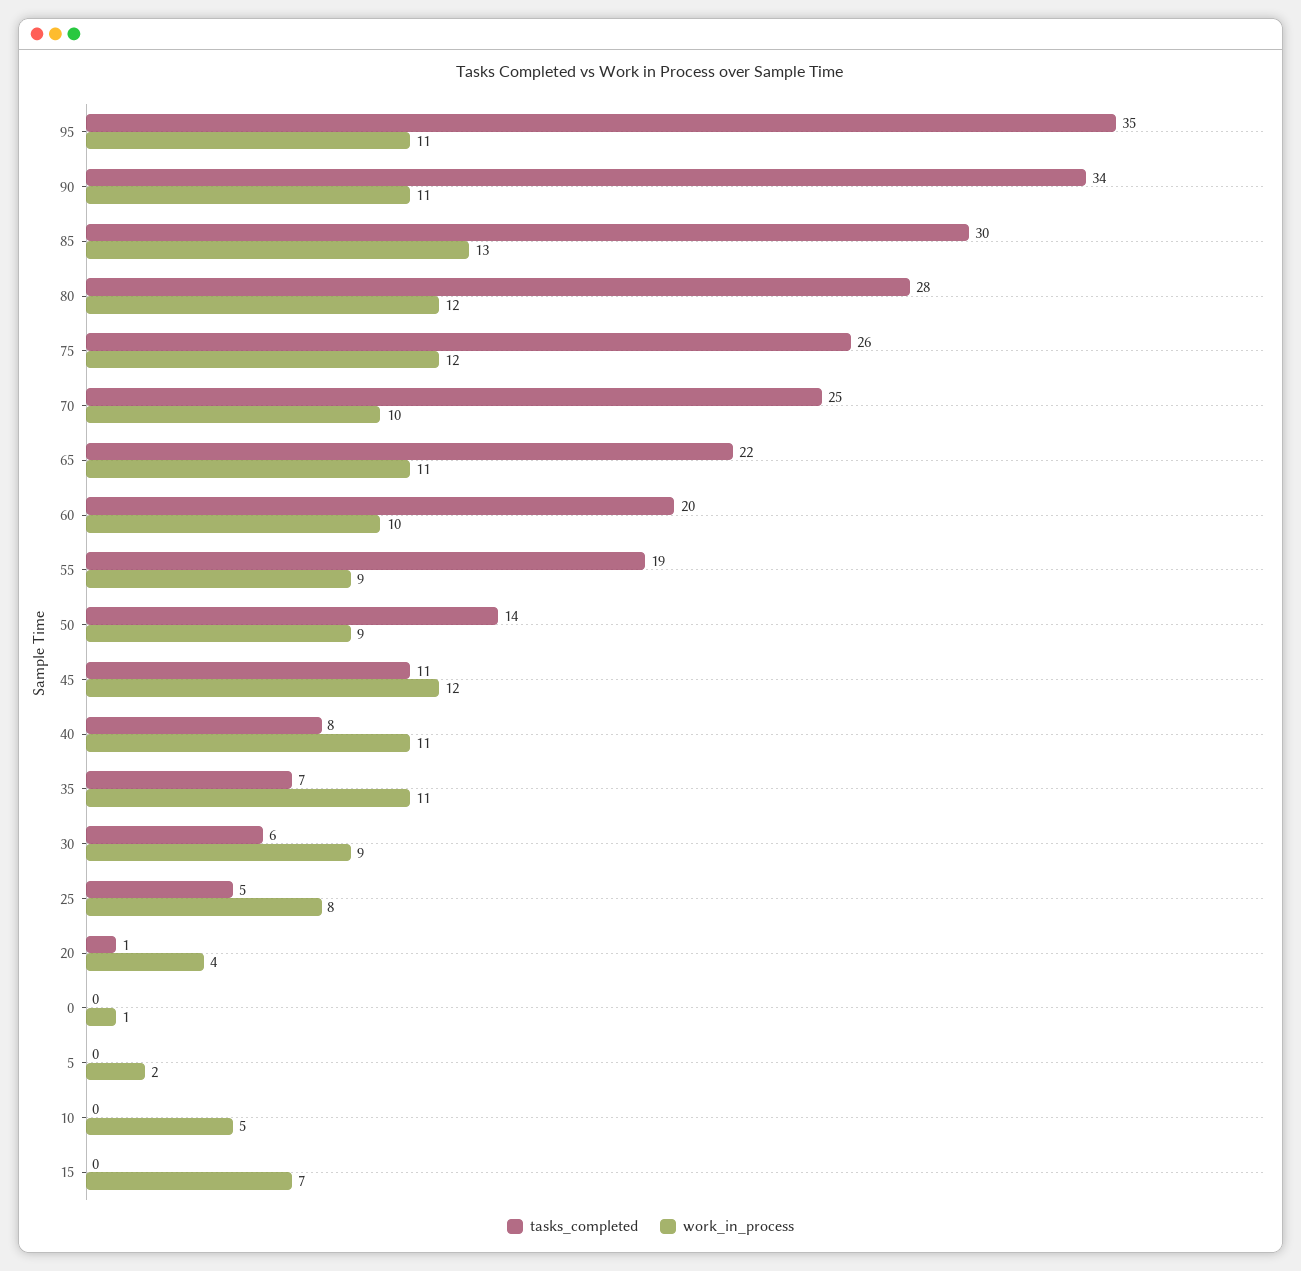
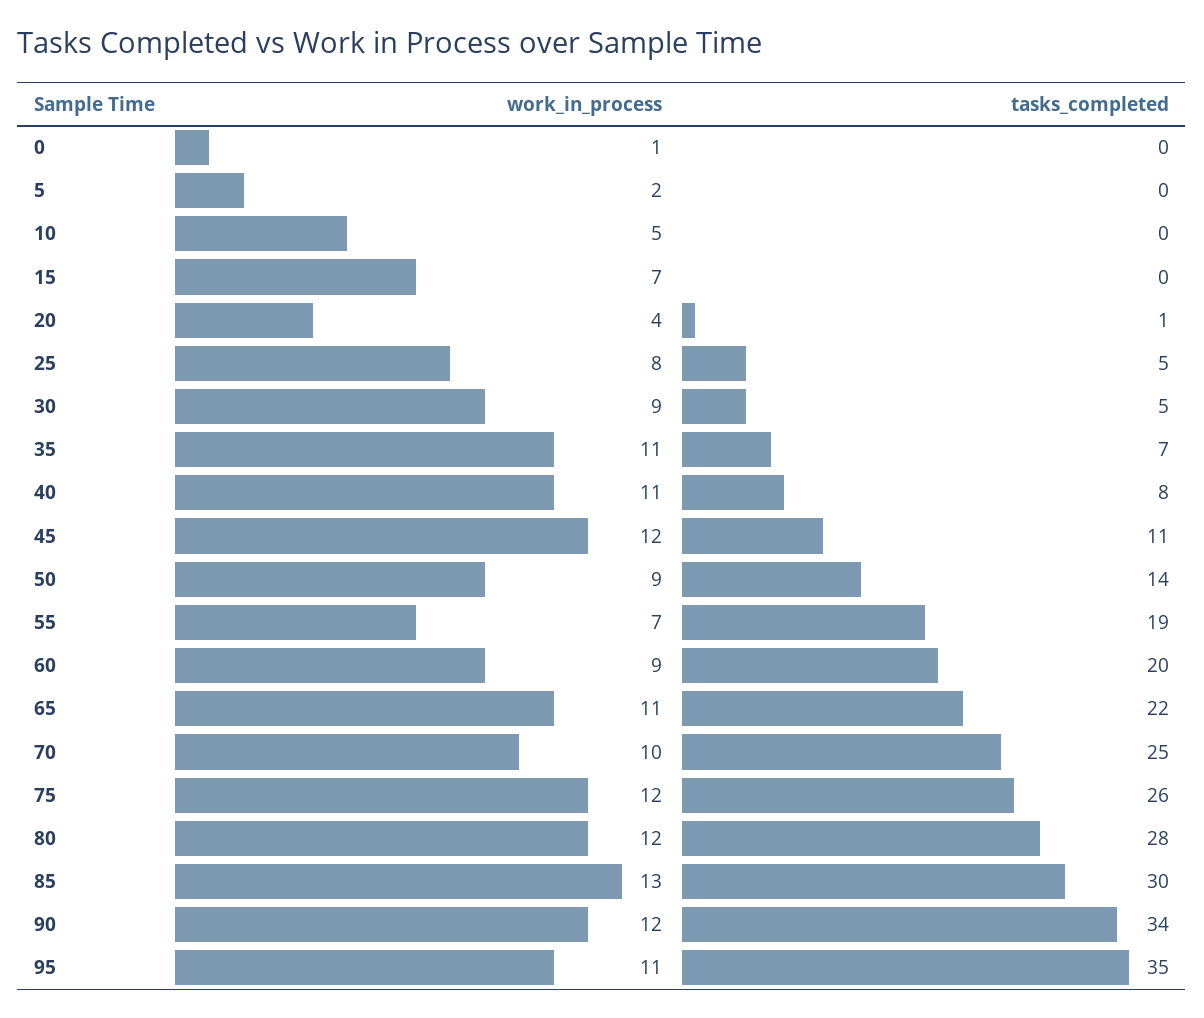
  {
    "tasks_completed": {
      "95": 35,
      "90": 34,
      "85": 30,
      "80": 28,
      "75": 26,
      "70": 25,
      "65": 22,
      "60": 20,
      "55": 19,
      "50": 14,
      "45": 11,
      "40": 8,
      "35": 7,
-     "30": 6,
+     "30": 5,
      "25": 5,
      "20": 1,
      "0": 0,
      "5": 0,
      "10": 0,
      "15": 0
    },
    "work_in_process": {
      "95": 11,
-     "90": 11,
+     "90": 12,
      "85": 13,
      "80": 12,
      "75": 12,
      "70": 10,
      "65": 11,
-     "60": 10,
+     "60": 9,
-     "55": 9,
+     "55": 7,
      "50": 9,
      "45": 12,
      "40": 11,
      "35": 11,
      "30": 9,
      "25": 8,
      "20": 4,
      "0": 1,
      "5": 2,
      "10": 5,
      "15": 7
    }
  }

